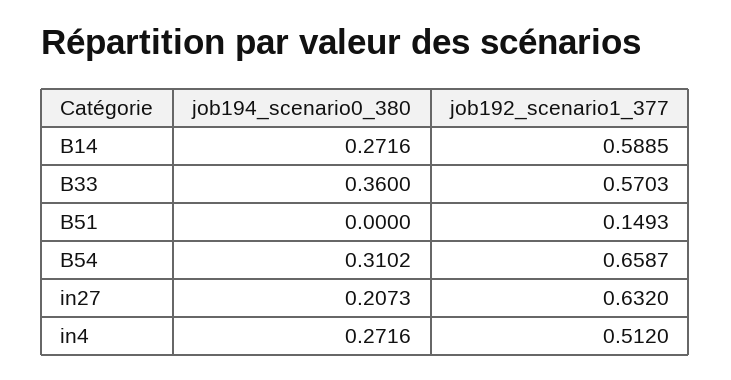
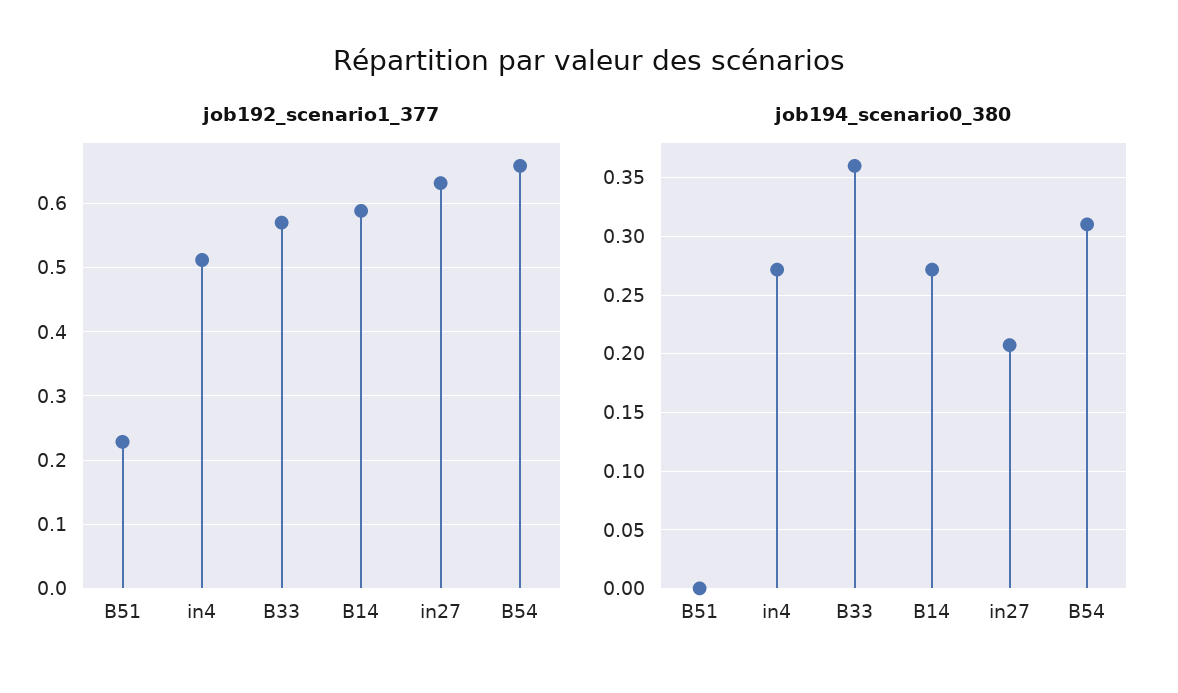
  {
    "job194_scenario0_380": {
      "B14": 0.2716,
      "B33": 0.36,
      "B51": 0,
      "B54": 0.3102,
      "in27": 0.2073,
      "in4": 0.2716
    },
    "job192_scenario1_377": {
      "B14": 0.5885,
      "B33": 0.5703,
-     "B51": 0.1493,
+     "B51": 0.23,
      "B54": 0.6587,
      "in27": 0.632,
      "in4": 0.512
    }
  }

